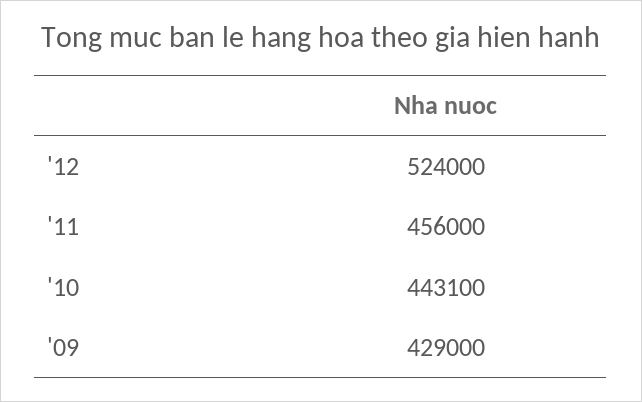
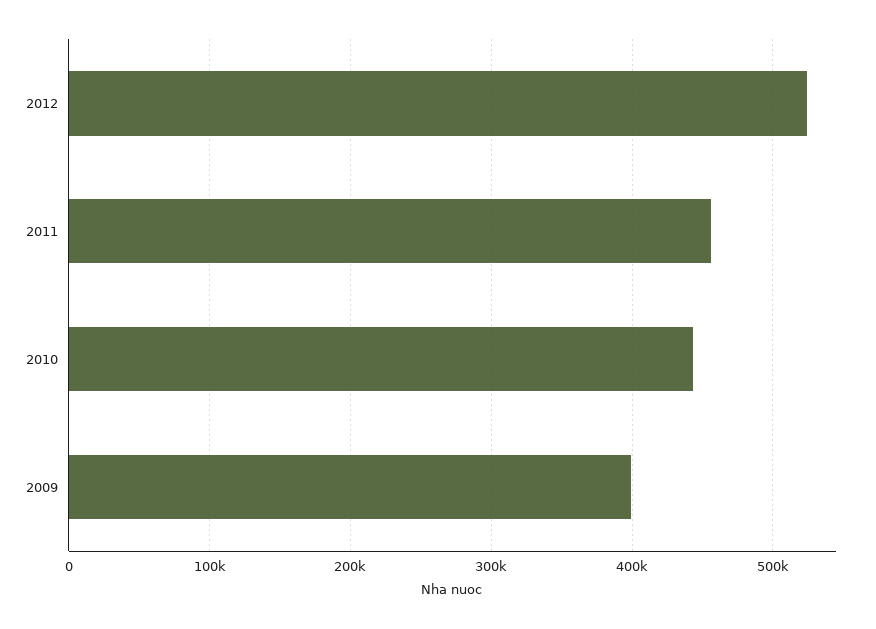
  {
    "'12": 524000,
    "'11": 456000,
    "'10": 443100,
-   "'09": 429000
+   "'09": 400000
  }

